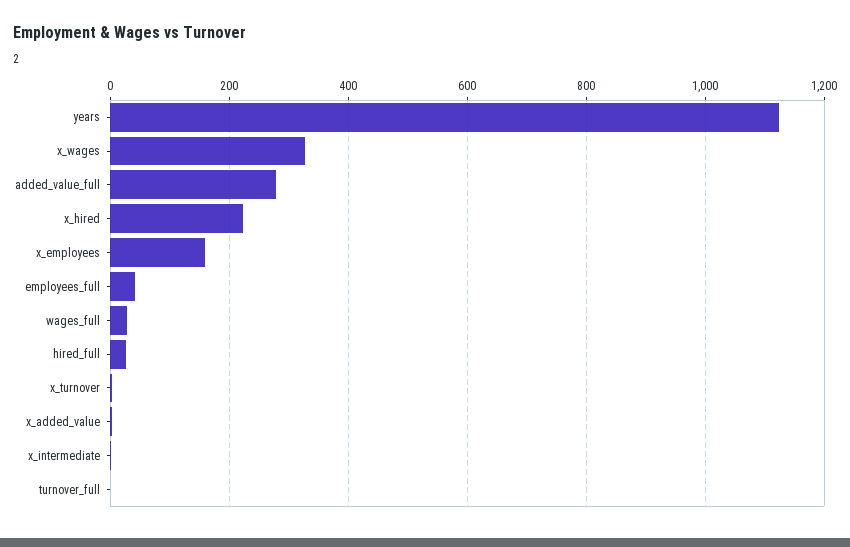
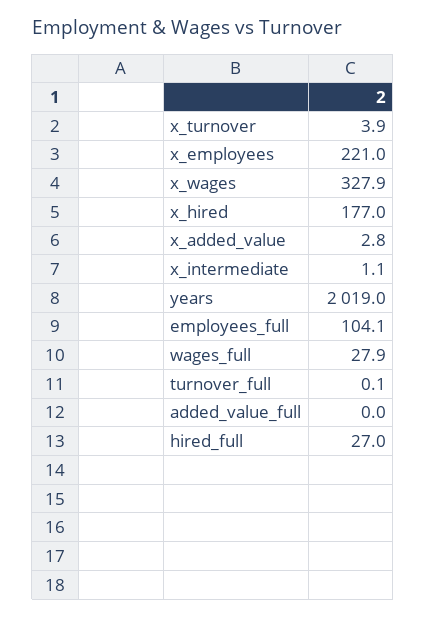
  {
-   "years": 1120,
+   "years": 2019,
    "x_wages": 327.9,
-   "added_value_full": 280,
+   "added_value_full": 0,
-   "x_hired": 220,
+   "x_hired": 177,
-   "x_employees": 160,
+   "x_employees": 221,
-   "employees_full": 40,
+   "employees_full": 104.1,
    "wages_full": 27.9,
    "hired_full": 27,
    "x_turnover": 3.9,
    "x_added_value": 2.8,
    "x_intermediate": 1.1,
    "turnover_full": 0.1
  }

